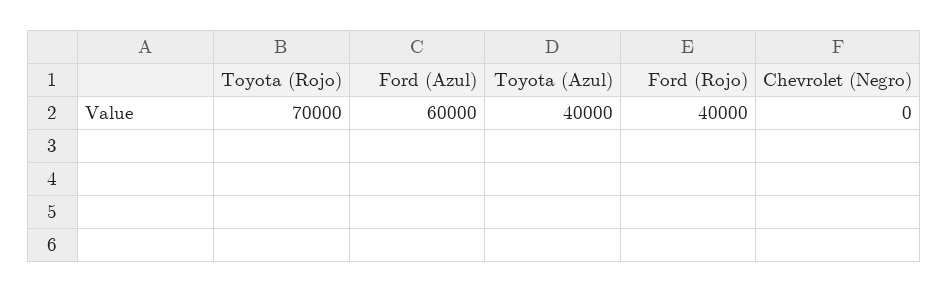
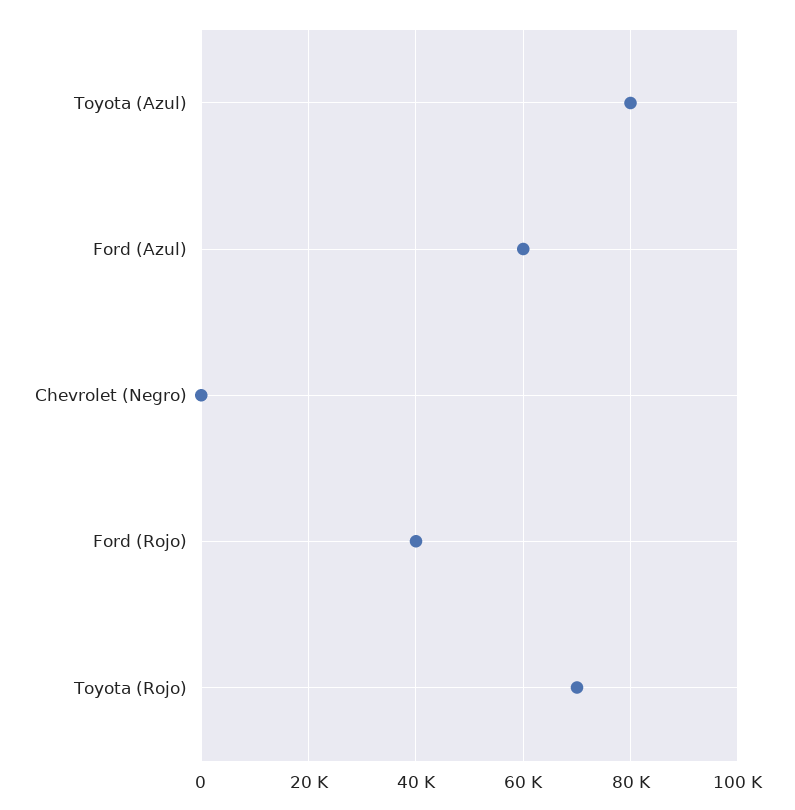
  {
    "Toyota (Rojo)": 70000,
    "Ford (Azul)": 60000,
-   "Toyota (Azul)": 40000,
+   "Toyota (Azul)": 80000,
    "Ford (Rojo)": 40000,
    "Chevrolet (Negro)": 0
  }

